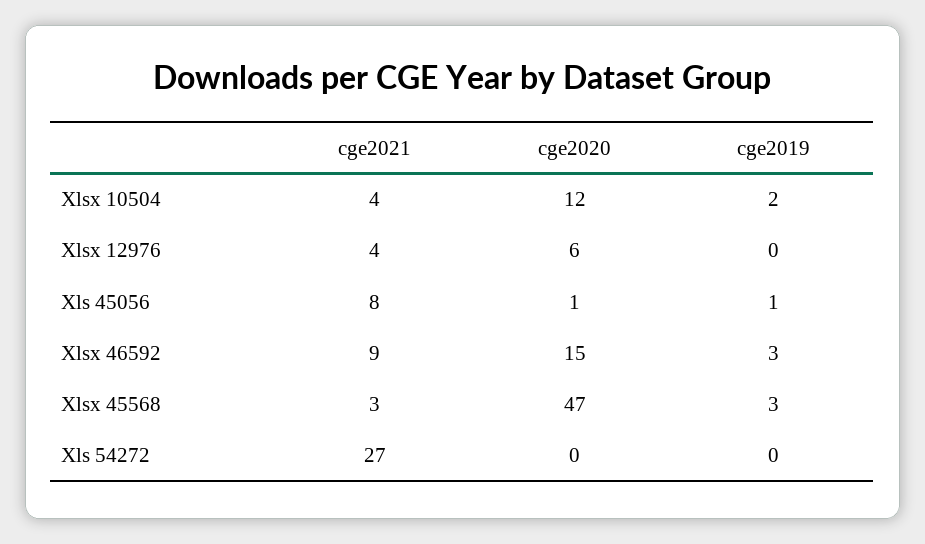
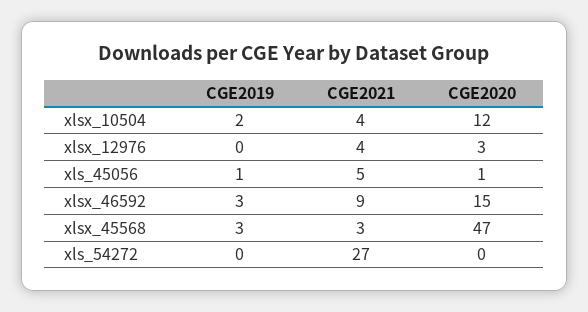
  {
    "cge2021": {
      "Xlsx 10504": 4,
      "Xlsx 12976": 4,
-     "Xls 45056": 8,
+     "Xls 45056": 5,
      "Xlsx 46592": 9,
      "Xlsx 45568": 3,
      "Xls 54272": 27
    },
    "cge2020": {
      "Xlsx 10504": 12,
-     "Xlsx 12976": 6,
+     "Xlsx 12976": 3,
      "Xls 45056": 1,
      "Xlsx 46592": 15,
      "Xlsx 45568": 47,
      "Xls 54272": 0
    },
    "cge2019": {
      "Xlsx 10504": 2,
      "Xlsx 12976": 0,
      "Xls 45056": 1,
      "Xlsx 46592": 3,
      "Xlsx 45568": 3,
      "Xls 54272": 0
    }
  }

